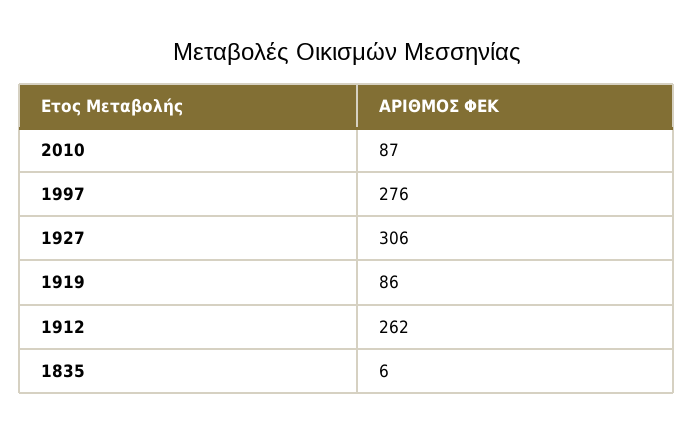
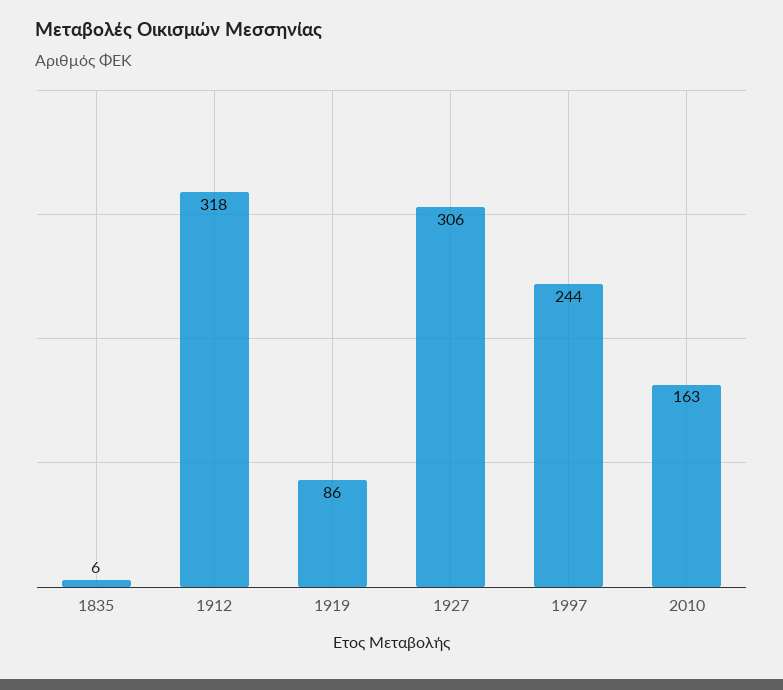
  {
-   "2010": 87,
+   "2010": 163,
-   "1997": 276,
+   "1997": 244,
    "1927": 306,
    "1919": 86,
-   "1912": 262,
+   "1912": 318,
    "1835": 6
  }

